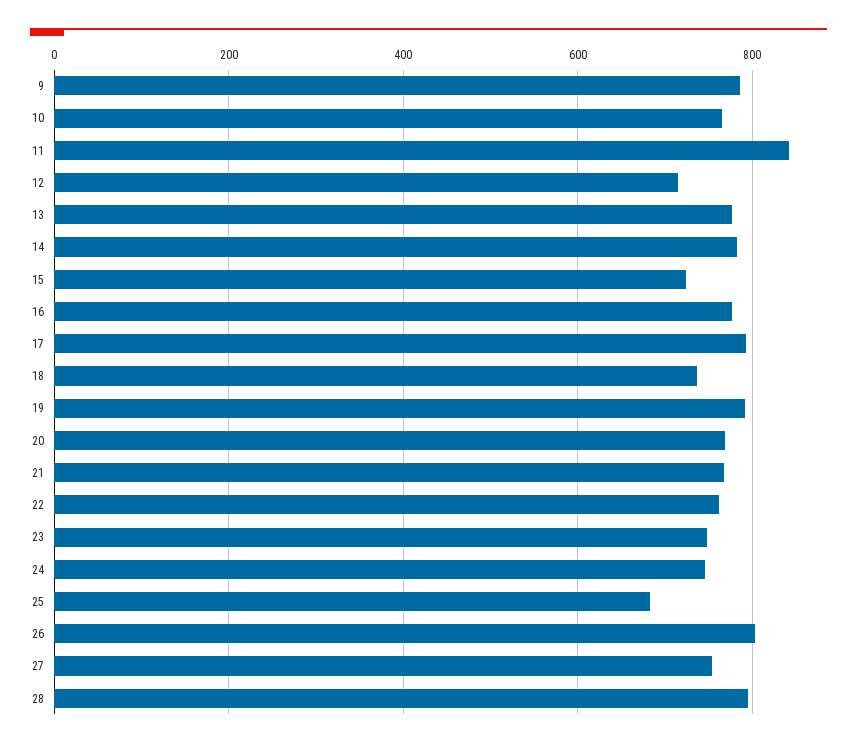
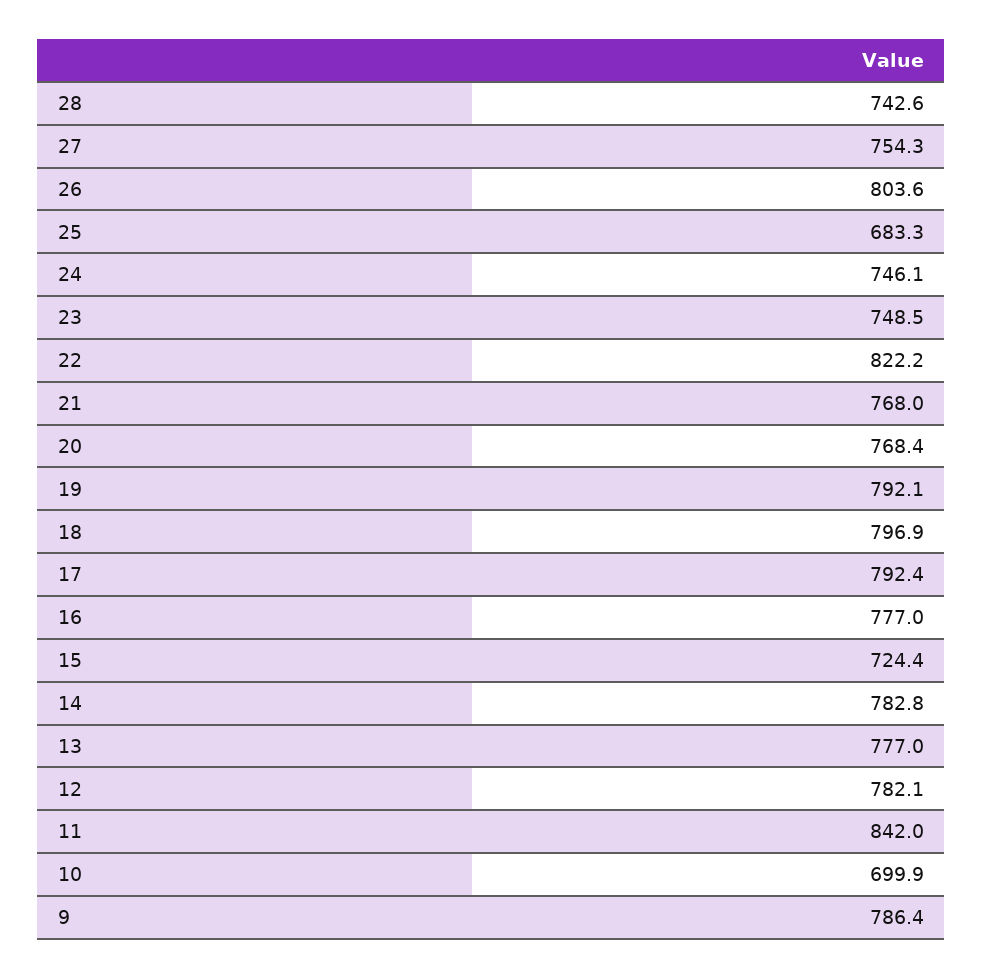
  {
    "9": 786.4,
-   "10": 760,
+   "10": 699.9,
    "11": 842,
-   "12": 720,
+   "12": 782.1,
    "13": 777,
    "14": 782.8,
    "15": 724.4,
    "16": 777,
    "17": 792.4,
-   "18": 740,
+   "18": 796.9,
    "19": 792.1,
    "20": 768.4,
    "21": 768,
-   "22": 760,
+   "22": 822.2,
    "23": 748.5,
    "24": 746.1,
    "25": 683.3,
    "26": 803.6,
    "27": 754.3,
-   "28": 800
+   "28": 742.6
  }

